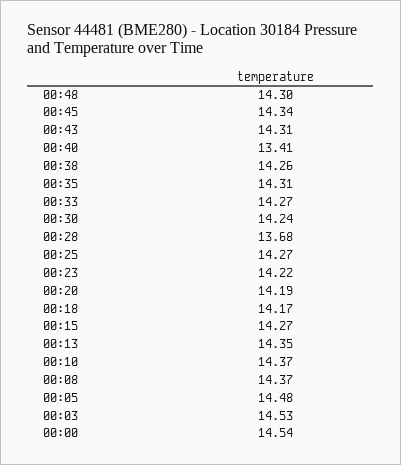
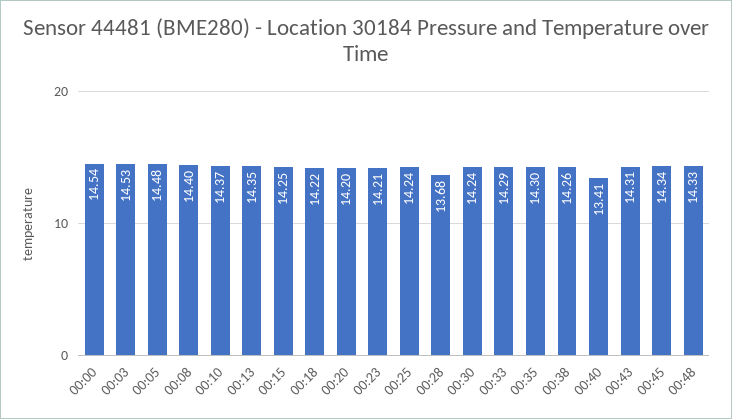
  {
-   "00:48": 14.3,
+   "00:48": 14.33,
    "00:45": 14.34,
    "00:43": 14.31,
    "00:40": 13.41,
    "00:38": 14.26,
-   "00:35": 14.31,
+   "00:35": 14.3,
-   "00:33": 14.27,
+   "00:33": 14.29,
    "00:30": 14.24,
    "00:28": 13.68,
-   "00:25": 14.27,
+   "00:25": 14.24,
-   "00:23": 14.22,
+   "00:23": 14.21,
-   "00:20": 14.19,
+   "00:20": 14.2,
-   "00:18": 14.17,
+   "00:18": 14.22,
-   "00:15": 14.27,
+   "00:15": 14.25,
    "00:13": 14.35,
    "00:10": 14.37,
-   "00:08": 14.37,
+   "00:08": 14.4,
    "00:05": 14.48,
    "00:03": 14.53,
    "00:00": 14.54
  }

